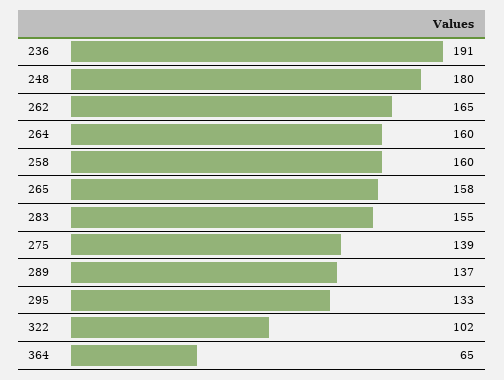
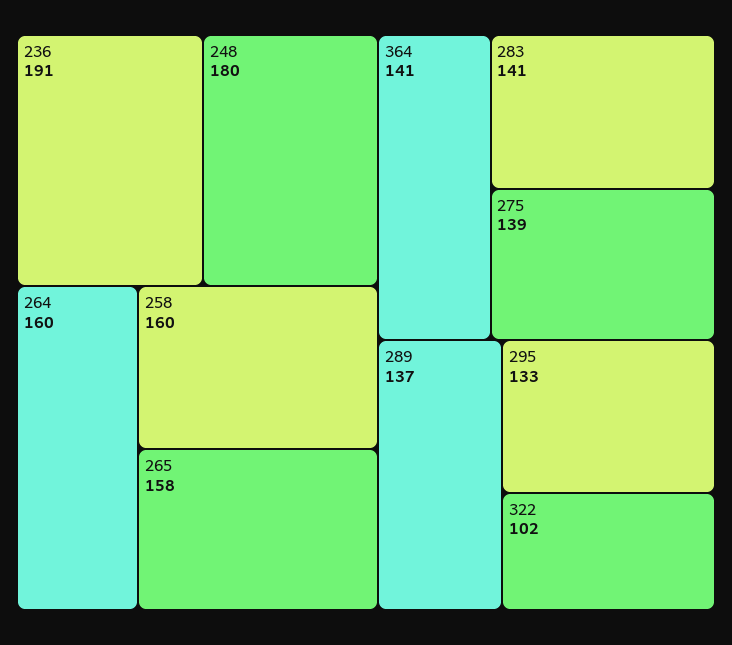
  {
    "236": 191,
    "248": 180,
-   "262": 165,
    "264": 160,
    "258": 160,
    "265": 158,
-   "283": 155,
+   "283": 141,
    "275": 139,
    "289": 137,
    "295": 133,
    "322": 102,
-   "364": 65
+   "364": 141
  }

